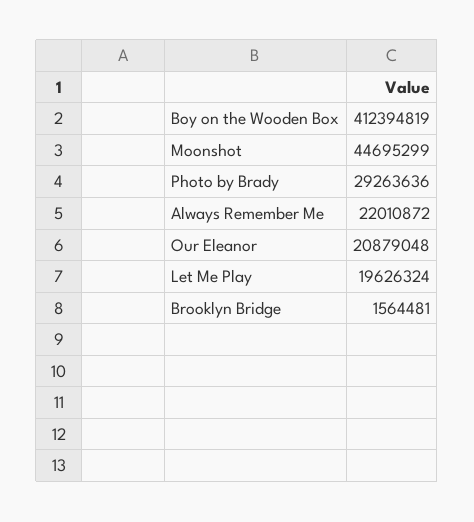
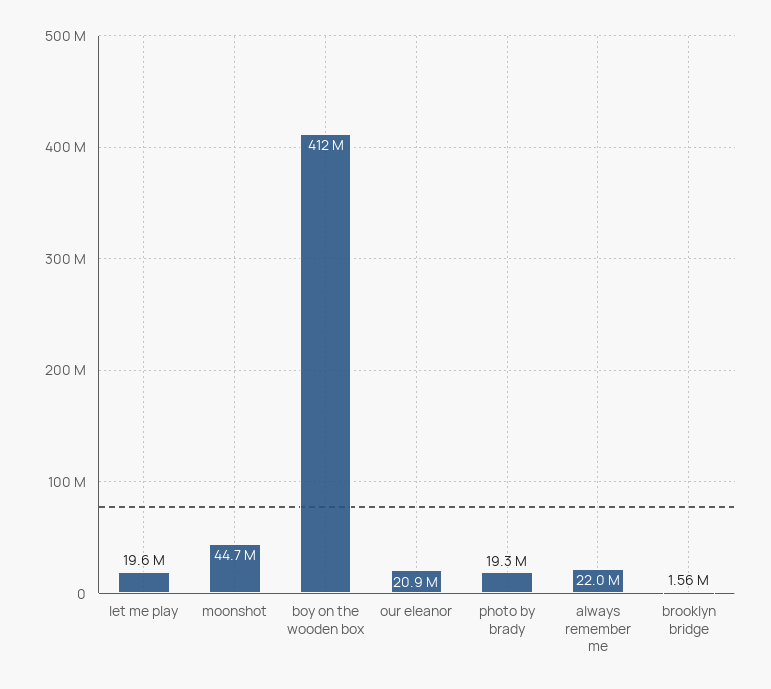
  {
    "Boy on the Wooden Box": 412394819,
    "Moonshot": 44695299,
-   "Photo by Brady": 29263636,
+   "Photo by Brady": 19300000,
    "Always Remember Me": 22010872,
    "Our Eleanor": 20879048,
    "Let Me Play": 19626324,
    "Brooklyn Bridge": 1564481
  }

